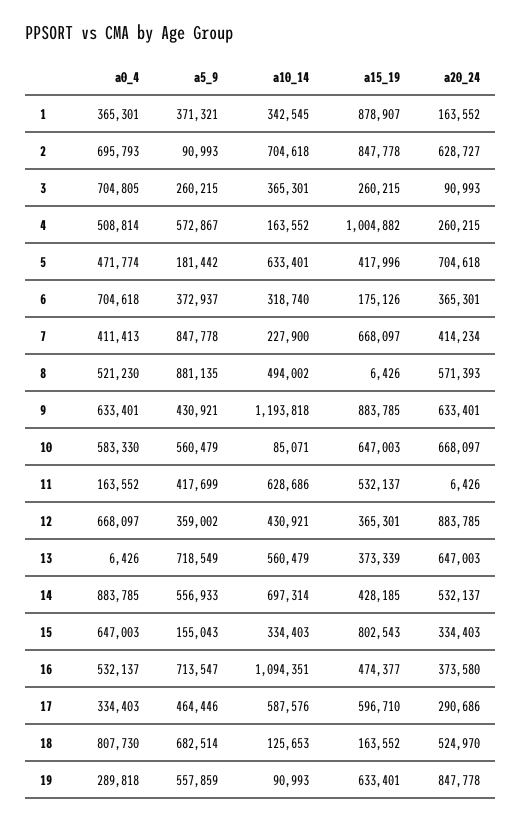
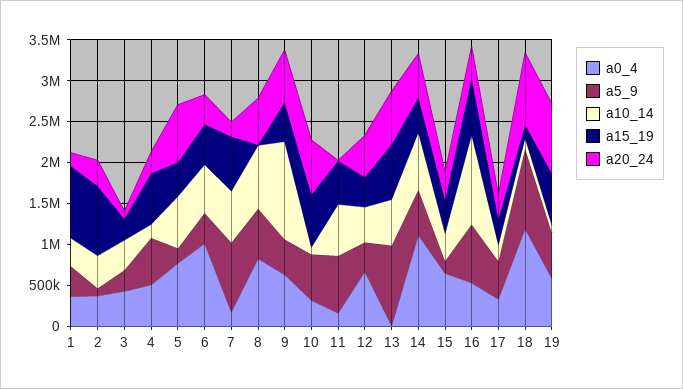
  {
    "a0_4": {
      "1": 365301,
-     "2": 695793,
+     "2": 400000,
-     "3": 704805,
+     "3": 400000,
      "4": 508814,
-     "5": 471774,
+     "5": 800000,
-     "6": 704618,
+     "6": 1000000,
-     "7": 411413,
+     "7": 200000,
-     "8": 521230,
+     "8": 800000,
      "9": 633401,
-     "10": 583330,
+     "10": 300000,
      "11": 163552,
      "12": 668097,
      "13": 6426,
-     "14": 883785,
+     "14": 1100000,
      "15": 647003,
      "16": 532137,
      "17": 334403,
-     "18": 807730,
+     "18": 1200000,
-     "19": 289818
+     "19": 600000
    },
    "a5_9": {
      "1": 371321,
      "2": 90993,
      "3": 260215,
      "4": 572867,
      "5": 181442,
      "6": 372937,
      "7": 847778,
-     "8": 881135,
+     "8": 600000,
      "9": 430921,
      "10": 560479,
-     "11": 417699,
+     "11": 700000,
      "12": 359002,
-     "13": 718549,
+     "13": 1000000,
      "14": 556933,
      "15": 155043,
      "16": 713547,
      "17": 464446,
-     "18": 682514,
+     "18": 1000000,
      "19": 557859
    },
    "a10_14": {
      "1": 342545,
-     "2": 704618,
+     "2": 400000,
      "3": 365301,
      "4": 163552,
      "5": 633401,
-     "6": 318740,
+     "6": 600000,
-     "7": 227900,
+     "7": 600000,
-     "8": 494002,
+     "8": 800000,
      "9": 1193818,
      "10": 85071,
      "11": 628686,
      "12": 430921,
      "13": 560479,
      "14": 697314,
      "15": 334403,
      "16": 1094351,
-     "17": 587576,
+     "17": 200000,
      "18": 125653,
      "19": 90993
    },
    "a15_19": {
      "1": 878907,
      "2": 847778,
      "3": 260215,
-     "4": 1004882,
+     "4": 600000,
      "5": 417996,
-     "6": 175126,
+     "6": 500000,
      "7": 668097,
      "8": 6426,
-     "9": 883785,
+     "9": 500000,
      "10": 647003,
      "11": 532137,
      "12": 365301,
-     "13": 373339,
+     "13": 700000,
      "14": 428185,
-     "15": 802543,
+     "15": 400000,
-     "16": 474377,
+     "16": 700000,
-     "17": 596710,
+     "17": 300000,
      "18": 163552,
      "19": 633401
    },
    "a20_24": {
      "1": 163552,
-     "2": 628727,
+     "2": 300000,
      "3": 90993,
      "4": 260215,
      "5": 704618,
      "6": 365301,
-     "7": 414234,
+     "7": 200000,
      "8": 571393,
      "9": 633401,
      "10": 668097,
      "11": 6426,
-     "12": 883785,
+     "12": 500000,
      "13": 647003,
      "14": 532137,
      "15": 334403,
      "16": 373580,
      "17": 290686,
-     "18": 524970,
+     "18": 900000,
      "19": 847778
    }
  }

